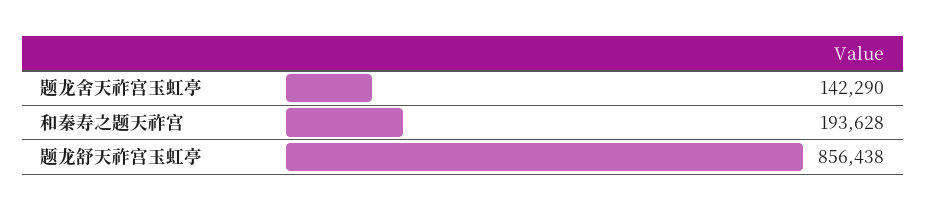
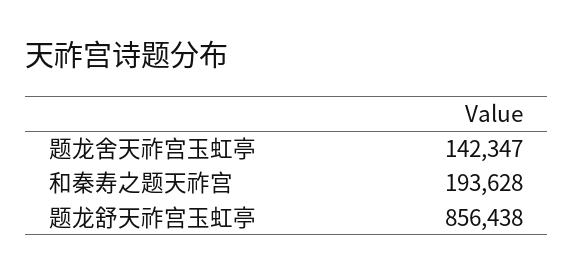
  {
-   "题龙舍天祚宫玉虹亭": 142290,
+   "题龙舍天祚宫玉虹亭": 142347,
    "和秦寿之题天祚宫": 193628,
    "题龙舒天祚宫玉虹亭": 856438
  }

